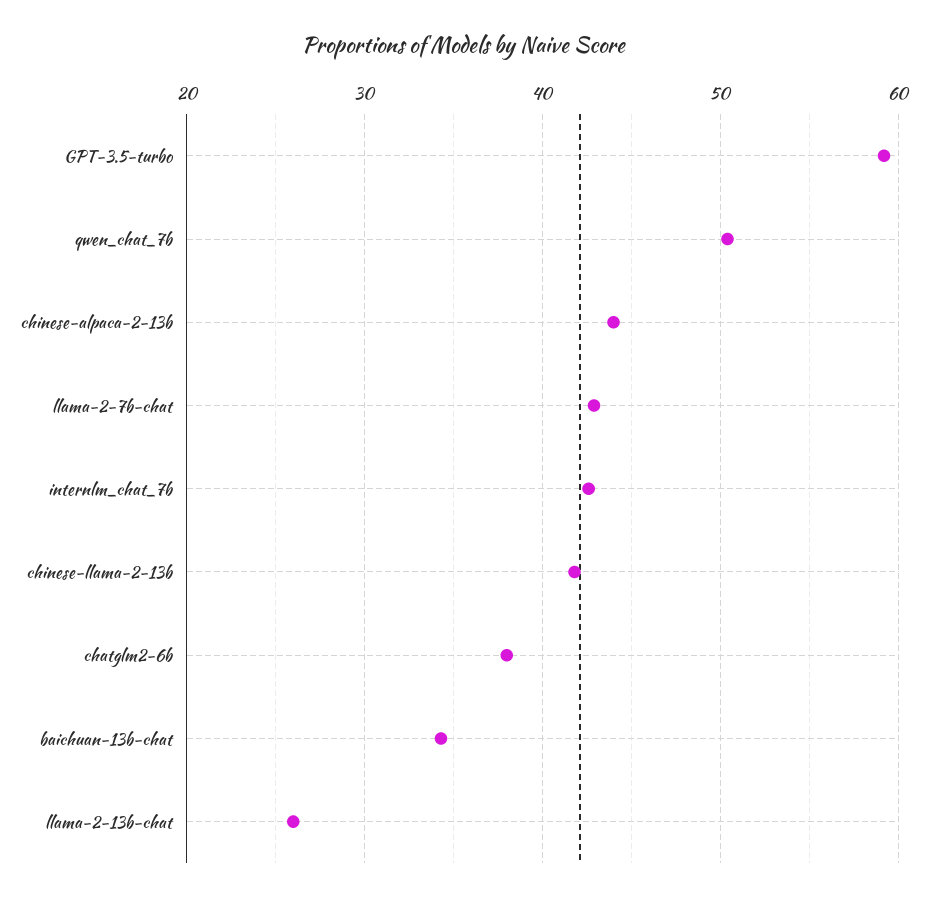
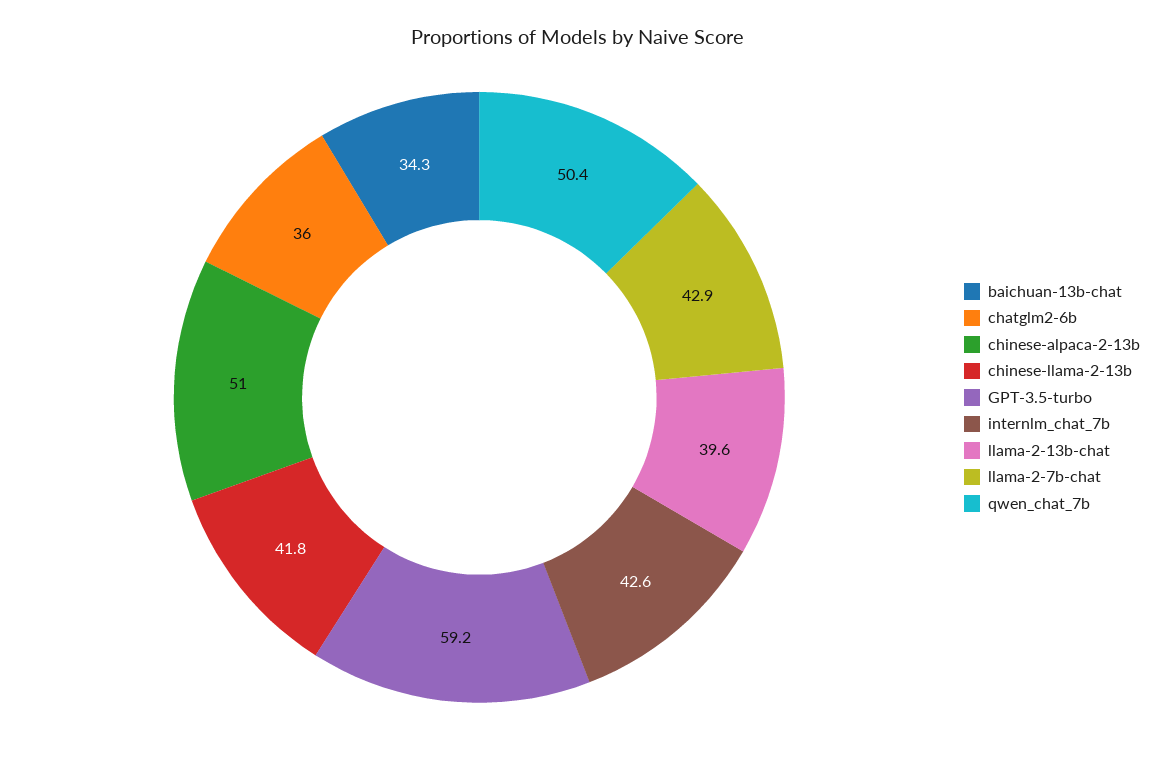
  {
    "GPT-3.5-turbo": 59.2,
    "qwen_chat_7b": 50.4,
-   "chinese-alpaca-2-13b": 44,
+   "chinese-alpaca-2-13b": 51,
    "llama-2-7b-chat": 42.9,
    "internlm_chat_7b": 42.6,
    "chinese-llama-2-13b": 41.8,
-   "chatglm2-6b": 38,
+   "chatglm2-6b": 36,
    "baichuan-13b-chat": 34.3,
-   "llama-2-13b-chat": 26
+   "llama-2-13b-chat": 39.6
  }

